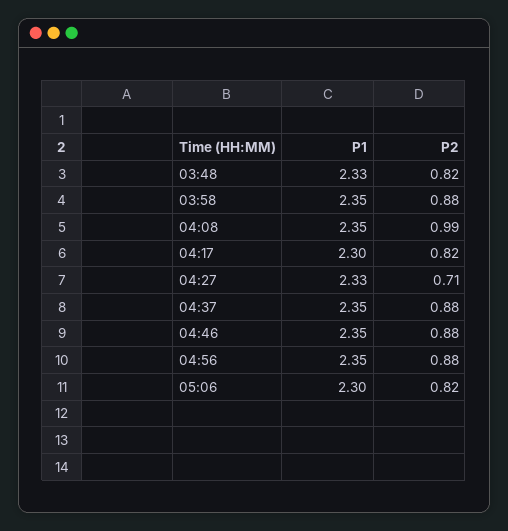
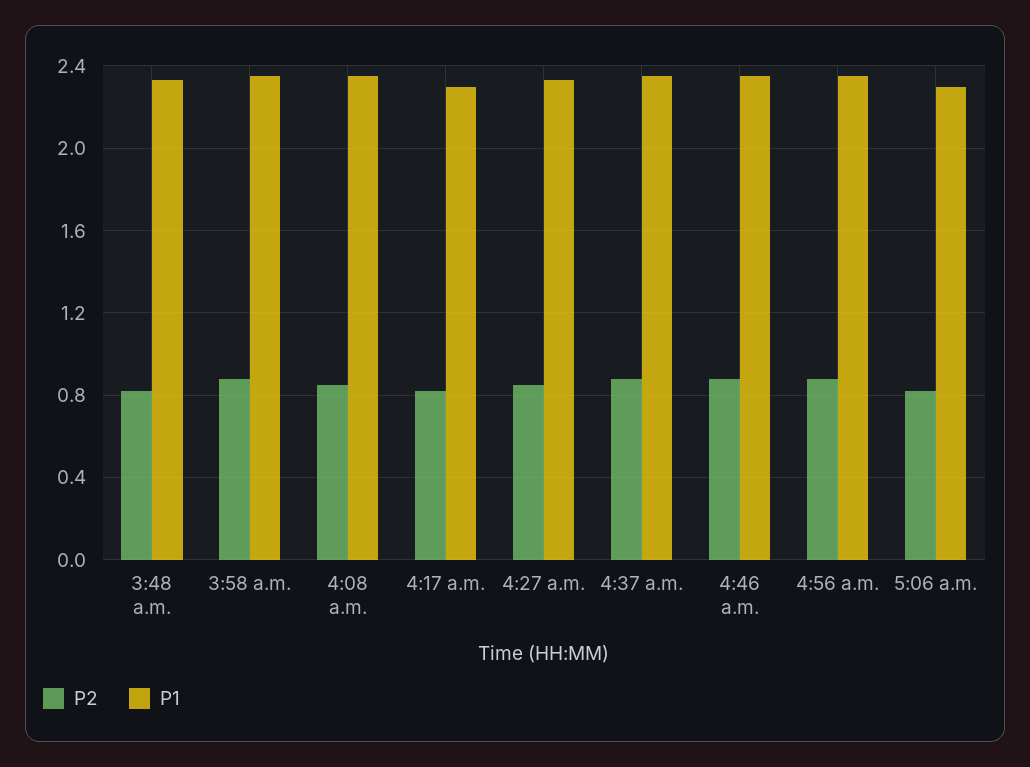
  {
    "P1": {
      "03:48": 2.33,
      "03:58": 2.35,
      "04:08": 2.35,
      "04:17": 2.3,
      "04:27": 2.33,
      "04:37": 2.35,
      "04:46": 2.35,
      "04:56": 2.35,
      "05:06": 2.3
    },
    "P2": {
      "03:48": 0.82,
      "03:58": 0.88,
-     "04:08": 0.99,
+     "04:08": 0.85,
      "04:17": 0.82,
-     "04:27": 0.71,
+     "04:27": 0.85,
      "04:37": 0.88,
      "04:46": 0.88,
      "04:56": 0.88,
      "05:06": 0.82
    }
  }

